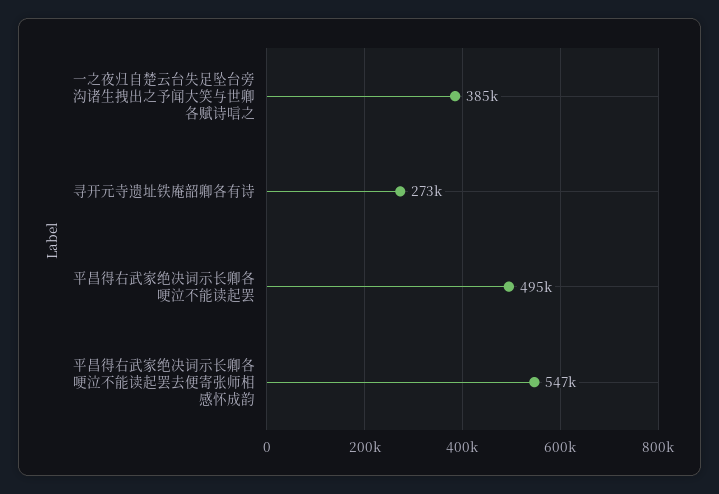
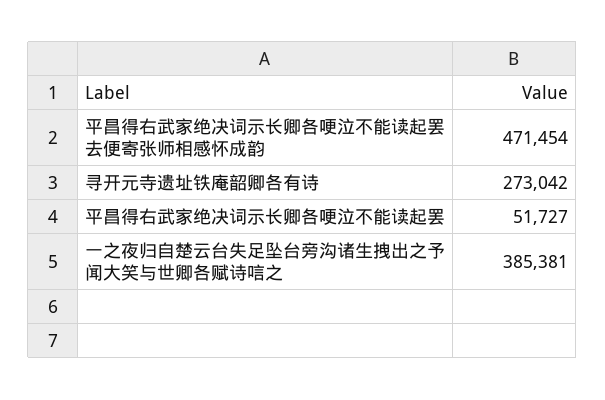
  {
    "一之夜归自楚云台失足坠台旁沟诸生拽出之予闻大笑与世卿各赋诗唁之": 385381,
    "寻开元寺遗址铁庵韶卿各有诗": 273042,
-   "平昌得右武家绝决词示长卿各哽泣不能读起罢": 495000,
+   "平昌得右武家绝决词示长卿各哽泣不能读起罢": 51727,
-   "平昌得右武家绝决词示长卿各哽泣不能读起罢去便寄张师相感怀成韵": 547000
+   "平昌得右武家绝决词示长卿各哽泣不能读起罢去便寄张师相感怀成韵": 471454
  }

